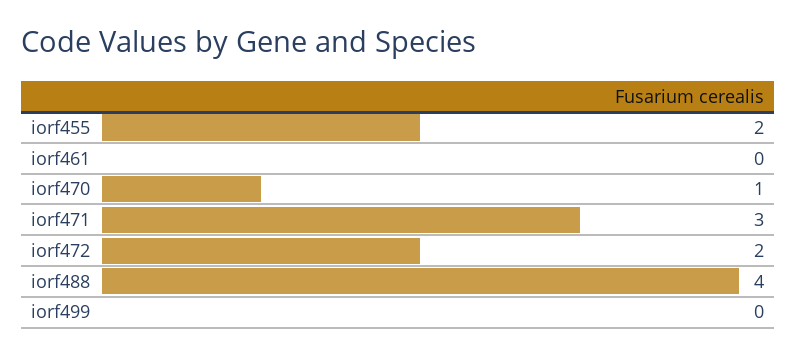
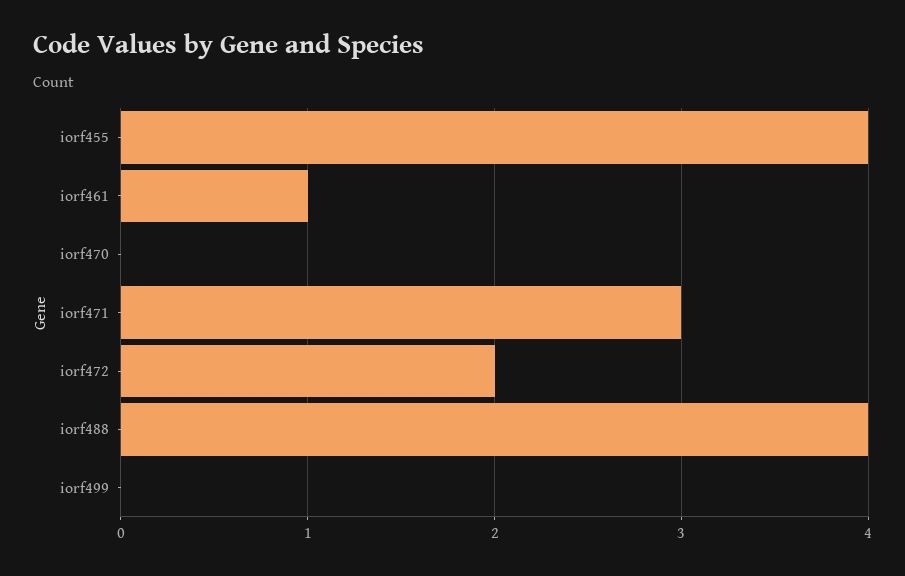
  {
-   "iorf455": 2,
+   "iorf455": 4,
-   "iorf461": 0,
+   "iorf461": 1,
-   "iorf470": 1,
+   "iorf470": 0,
    "iorf471": 3,
    "iorf472": 2,
    "iorf488": 4,
    "iorf499": 0
  }

